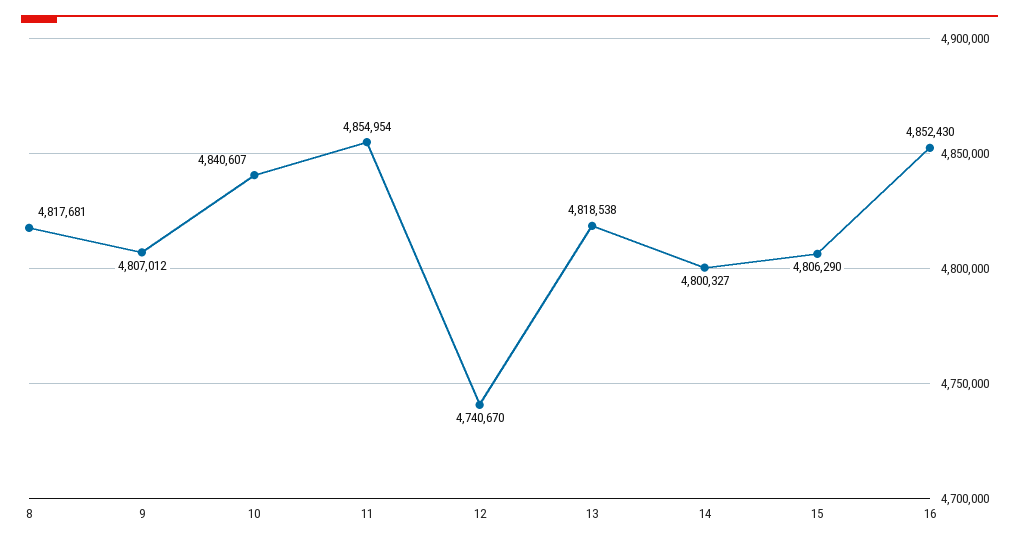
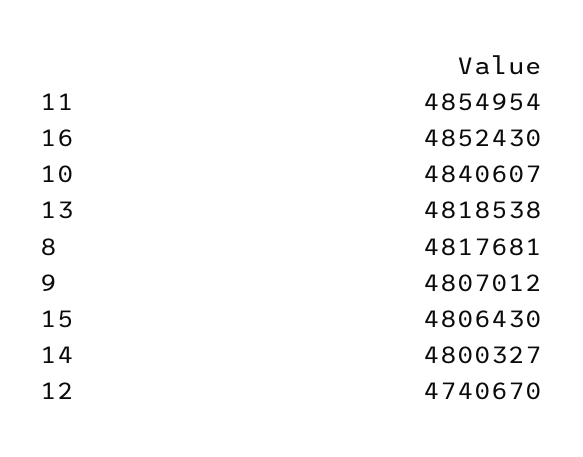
  {
    "8": 4817681,
    "9": 4807012,
    "10": 4840607,
    "11": 4854954,
    "12": 4740670,
    "13": 4818538,
    "14": 4800327,
-   "15": 4806290,
+   "15": 4806430,
    "16": 4852430
  }

